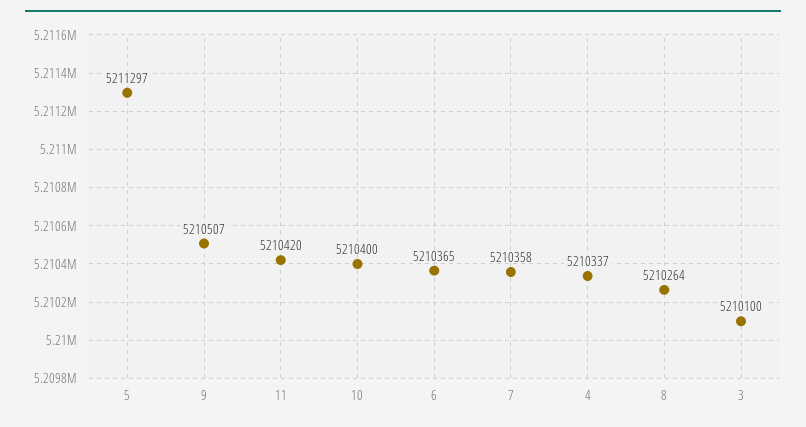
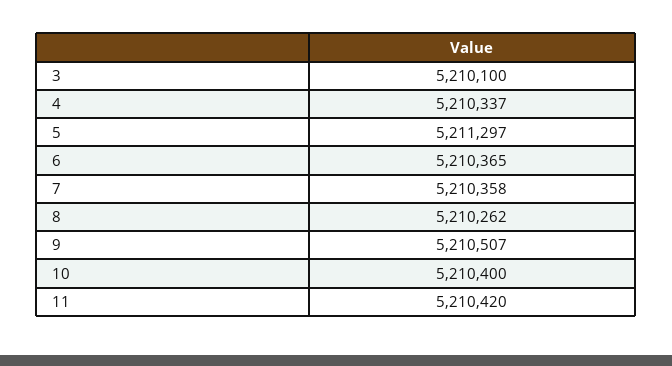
  {
    "5": 5211297,
    "9": 5210507,
    "11": 5210420,
    "10": 5210400,
    "6": 5210365,
    "7": 5210358,
    "4": 5210337,
-   "8": 5210264,
+   "8": 5210262,
    "3": 5210100
  }

